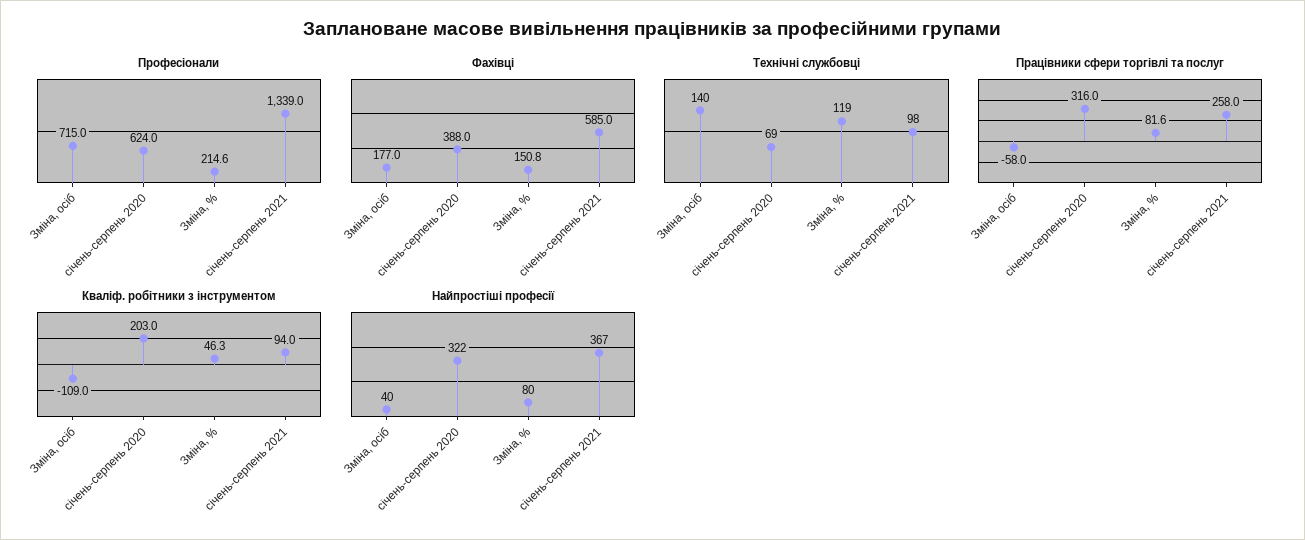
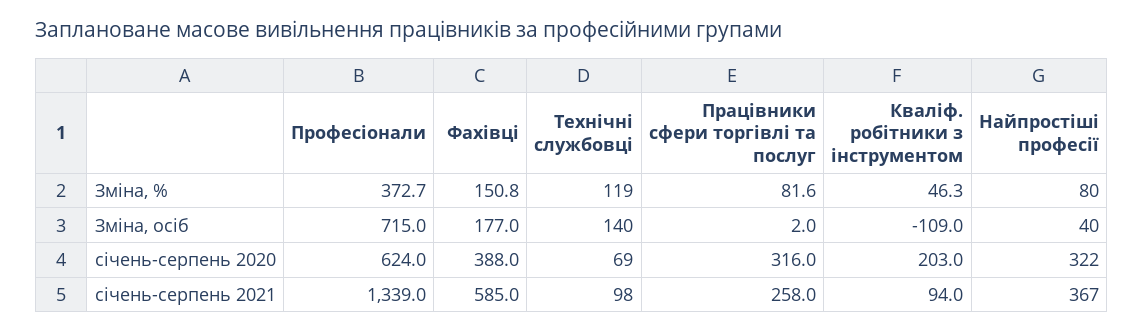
  {
    "Професіонали": {
      "Зміна, осіб": 715,
      "січень-серпень 2020": 624,
-     "Зміна, %": 214.6,
+     "Зміна, %": 372.7,
      "січень-серпень 2021": 1339
    },
    "Фахівці": {
      "Зміна, осіб": 177,
      "січень-серпень 2020": 388,
      "Зміна, %": 150.8,
      "січень-серпень 2021": 585
    },
    "Технічні службовці": {
      "Зміна, осіб": 140,
      "січень-серпень 2020": 69,
      "Зміна, %": 119,
      "січень-серпень 2021": 98
    },
    "Працівники сфери торгівлі та послуг": {
-     "Зміна, осіб": -58,
+     "Зміна, осіб": 2,
      "січень-серпень 2020": 316,
      "Зміна, %": 81.6,
      "січень-серпень 2021": 258
    },
    "Кваліф. робітники з інструментом": {
      "Зміна, осіб": -109,
      "січень-серпень 2020": 203,
      "Зміна, %": 46.3,
      "січень-серпень 2021": 94
    },
    "Найпростіші професії": {
      "Зміна, осіб": 40,
      "січень-серпень 2020": 322,
      "Зміна, %": 80,
      "січень-серпень 2021": 367
    }
  }

